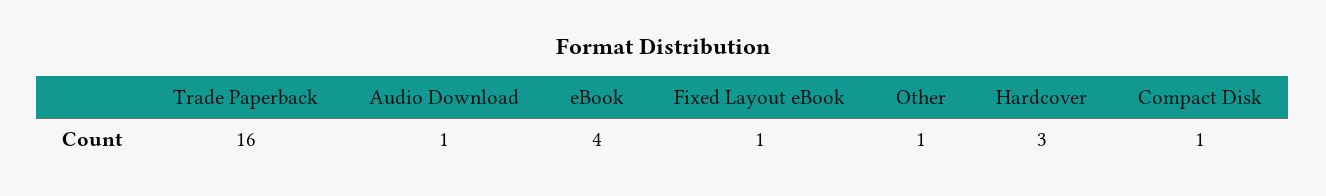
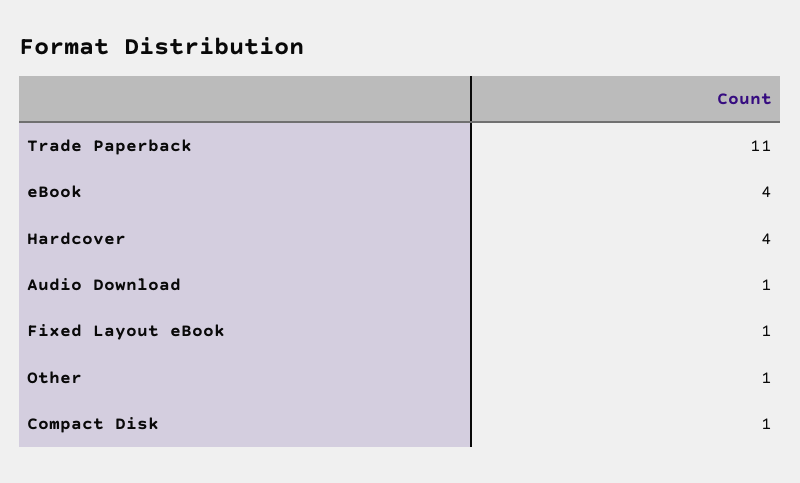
  {
-   "Trade Paperback": 16,
+   "Trade Paperback": 11,
    "Audio Download": 1,
    "eBook": 4,
    "Fixed Layout eBook": 1,
    "Other": 1,
-   "Hardcover": 3,
+   "Hardcover": 4,
    "Compact Disk": 1
  }

